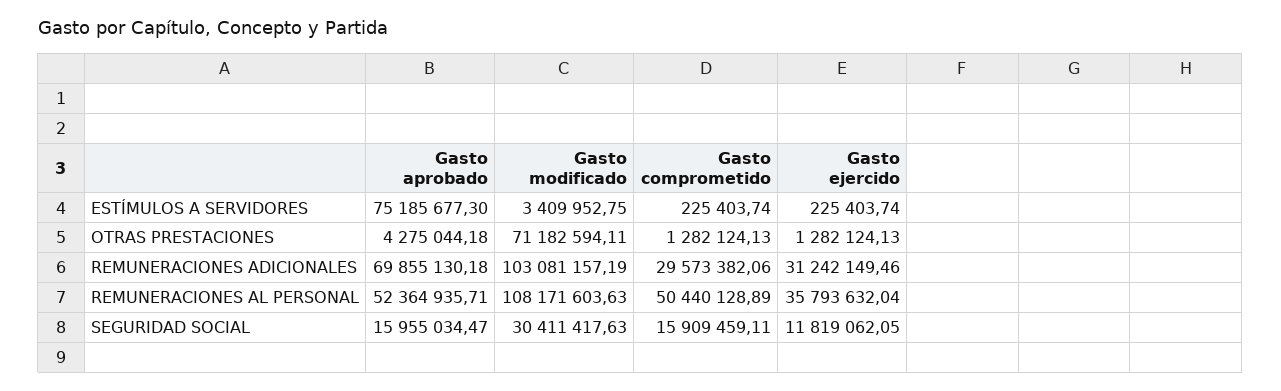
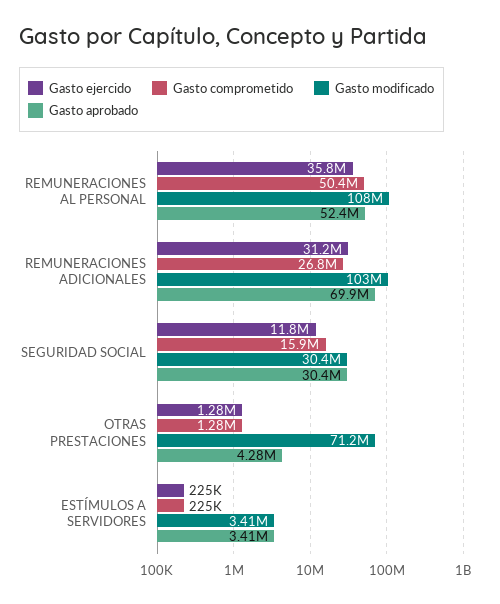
  {
    "Gasto aprobado": {
-     "ESTÍMULOS A SERVIDORES": 75185677.3,
+     "ESTÍMULOS A SERVIDORES": 3410000,
      "OTRAS PRESTACIONES": 4275044.18,
      "REMUNERACIONES ADICIONALES": 69855130.18,
      "REMUNERACIONES AL PERSONAL": 52364935.71,
-     "SEGURIDAD SOCIAL": 15955034.47
+     "SEGURIDAD SOCIAL": 30400000
    },
    "Gasto modificado": {
      "ESTÍMULOS A SERVIDORES": 3409952.75,
      "OTRAS PRESTACIONES": 71182594.11,
      "REMUNERACIONES ADICIONALES": 103081157.19,
      "REMUNERACIONES AL PERSONAL": 108171603.63,
      "SEGURIDAD SOCIAL": 30411417.63
    },
    "Gasto comprometido": {
      "ESTÍMULOS A SERVIDORES": 225403.74,
      "OTRAS PRESTACIONES": 1282124.13,
-     "REMUNERACIONES ADICIONALES": 29573382.06,
+     "REMUNERACIONES ADICIONALES": 26800000,
      "REMUNERACIONES AL PERSONAL": 50440128.89,
      "SEGURIDAD SOCIAL": 15909459.11
    },
    "Gasto ejercido": {
      "ESTÍMULOS A SERVIDORES": 225403.74,
      "OTRAS PRESTACIONES": 1282124.13,
      "REMUNERACIONES ADICIONALES": 31242149.46,
      "REMUNERACIONES AL PERSONAL": 35793632.04,
      "SEGURIDAD SOCIAL": 11819062.05
    }
  }

